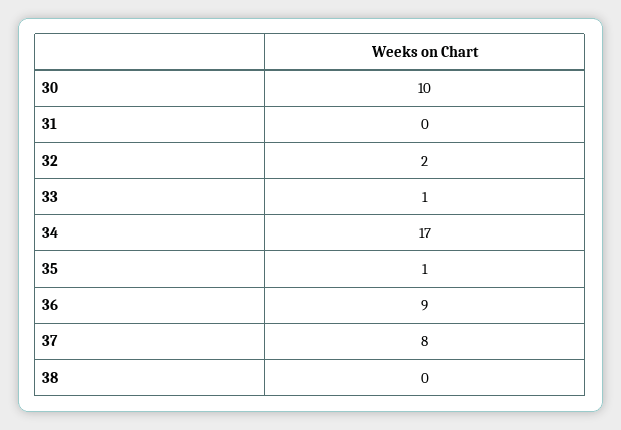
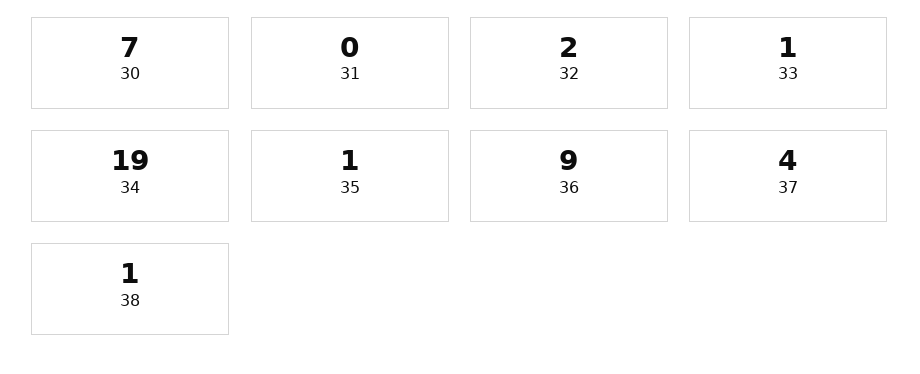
  {
-   "30": 10,
+   "30": 7,
    "31": 0,
    "32": 2,
    "33": 1,
-   "34": 17,
+   "34": 19,
    "35": 1,
    "36": 9,
-   "37": 8,
+   "37": 4,
-   "38": 0
+   "38": 1
  }

